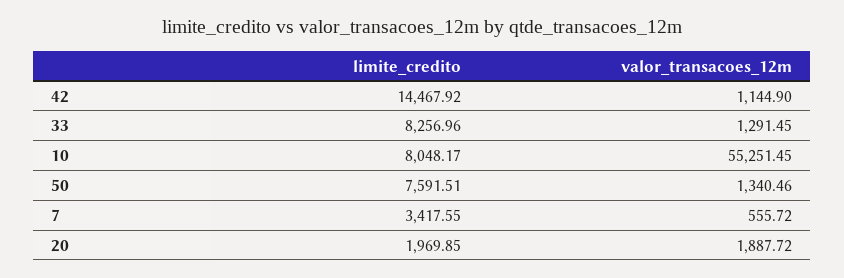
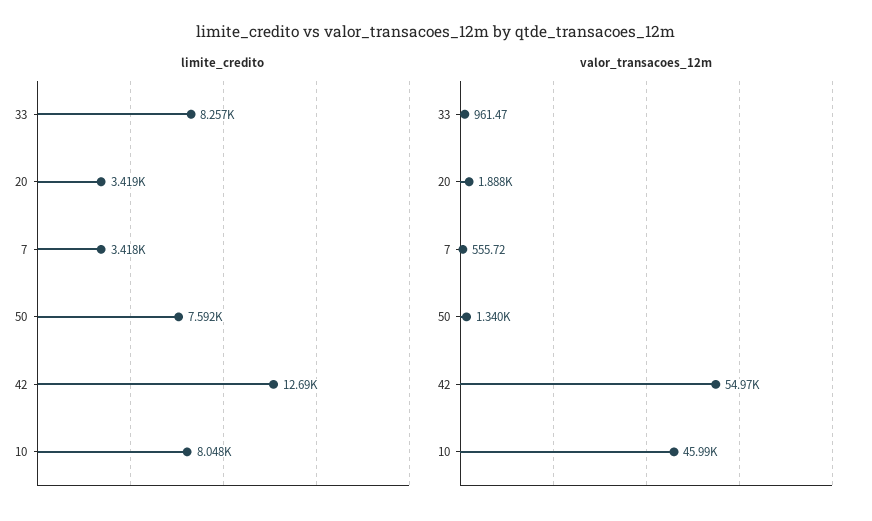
  {
    "limite_credito": {
-     "42": 14467.92,
+     "42": 12690,
      "33": 8256.96,
      "10": 8048.17,
      "50": 7591.51,
      "7": 3417.55,
-     "20": 1969.85
+     "20": 3419
    },
    "valor_transacoes_12m": {
-     "42": 1144.9,
+     "42": 54970,
-     "33": 1291.45,
+     "33": 961.47,
-     "10": 55251.45,
+     "10": 45990,
      "50": 1340.46,
      "7": 555.72,
      "20": 1887.72
    }
  }

